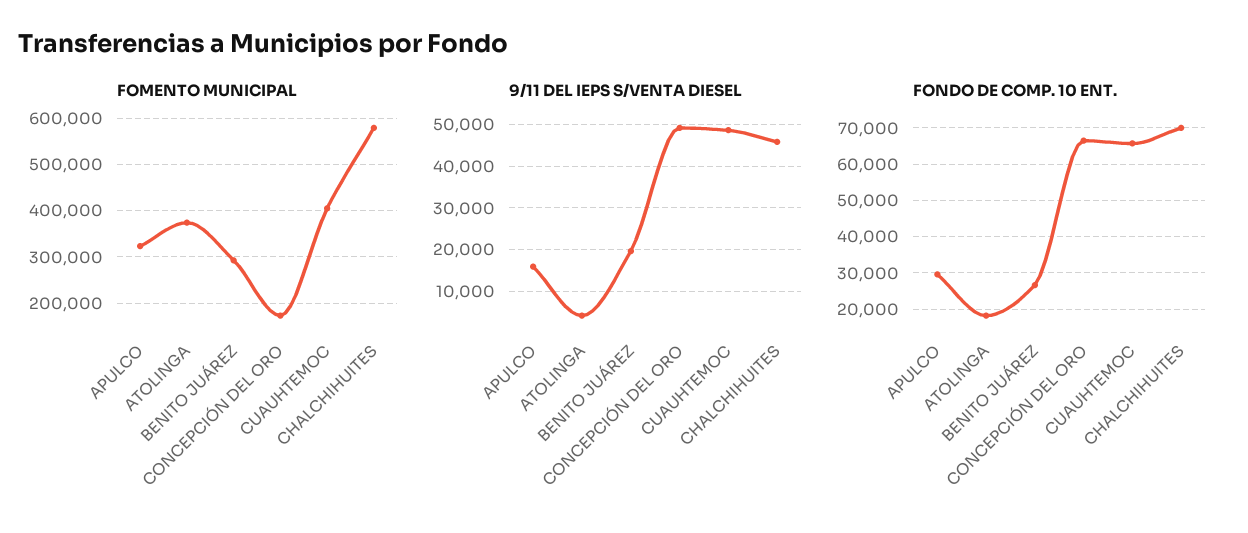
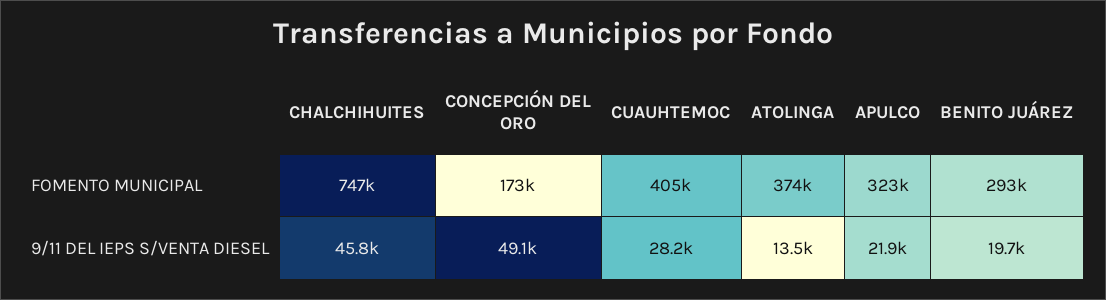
  {
    "FOMENTO MUNICIPAL": {
      "APULCO": 323000,
      "ATOLINGA": 374000,
      "BENITO JUÁREZ": 293000,
      "CONCEPCIÓN DEL ORO": 173000,
      "CUAUHTEMOC": 405000,
-     "CHALCHIHUITES": 580000
+     "CHALCHIHUITES": 747000
    },
    "9/11 DEL IEPS S/VENTA DIESEL": {
-     "APULCO": 16000,
+     "APULCO": 21900,
-     "ATOLINGA": 4000,
+     "ATOLINGA": 13500,
      "BENITO JUÁREZ": 19700,
      "CONCEPCIÓN DEL ORO": 49100,
-     "CUAUHTEMOC": 48000,
+     "CUAUHTEMOC": 28200,
      "CHALCHIHUITES": 45800
-   },
+   }
-   "FONDO DE COMP. 10 ENT.": {
-     "APULCO": 30000,
-     "ATOLINGA": 18000,
-     "BENITO JUÁREZ": 26000,
-     "CONCEPCIÓN DEL ORO": 66000,
-     "CUAUHTEMOC": 66000,
-     "CHALCHIHUITES": 70000
-   }
  }

